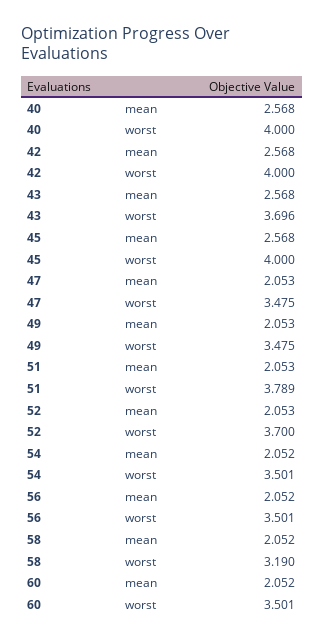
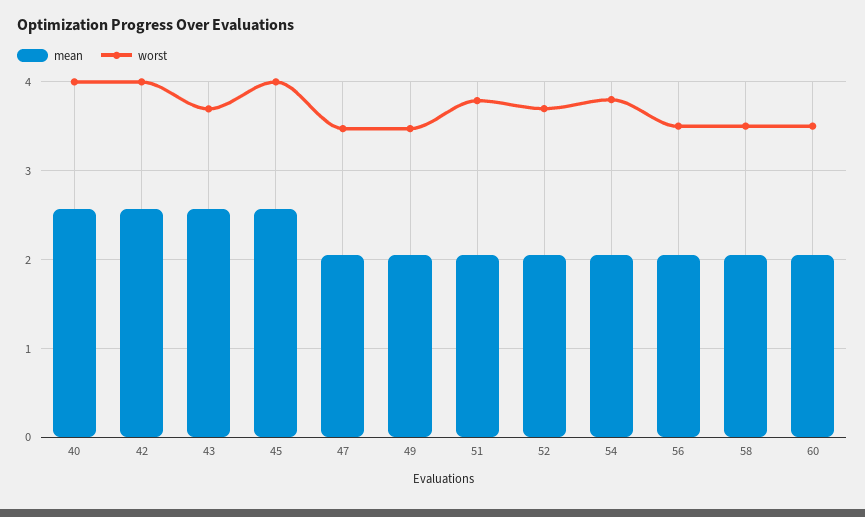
  {
    "mean": {
      "40": 2.568,
      "42": 2.568,
      "43": 2.568,
      "45": 2.568,
      "47": 2.053,
      "49": 2.053,
      "51": 2.053,
      "52": 2.053,
      "54": 2.052,
      "56": 2.052,
      "58": 2.052,
      "60": 2.052
    },
    "worst": {
      "40": 4,
      "42": 4,
      "43": 3.696,
      "45": 4,
      "47": 3.475,
      "49": 3.475,
      "51": 3.789,
      "52": 3.7,
-     "54": 3.501,
+     "54": 3.8,
      "56": 3.501,
-     "58": 3.19,
+     "58": 3.5,
      "60": 3.501
    }
  }

